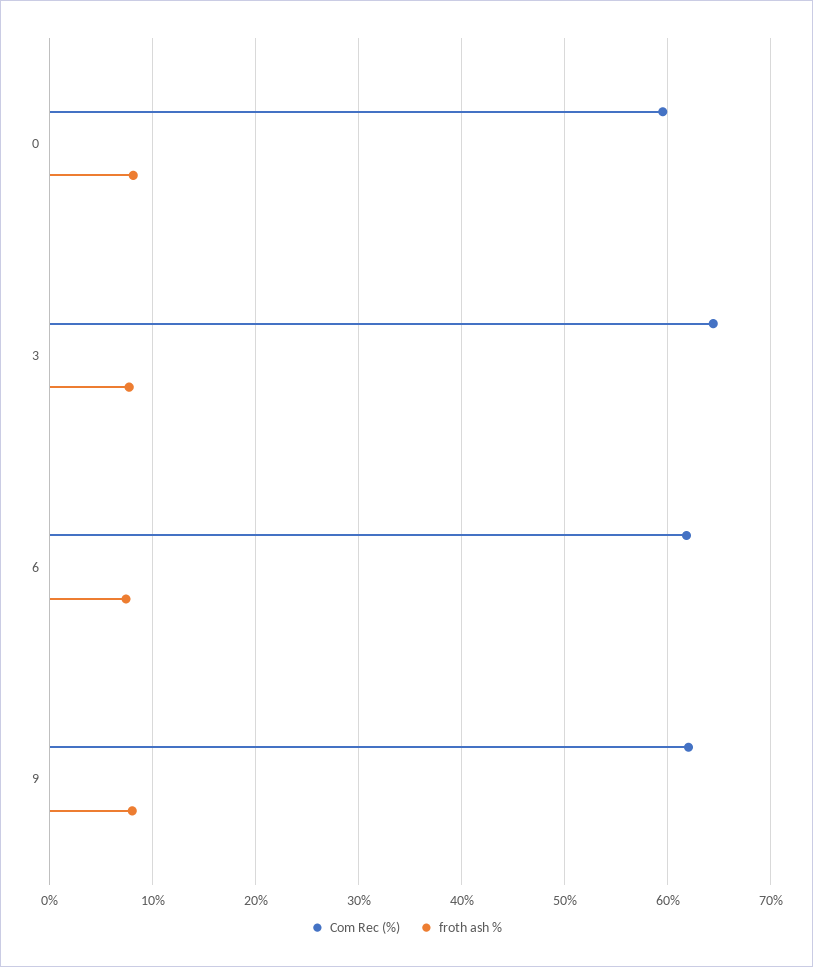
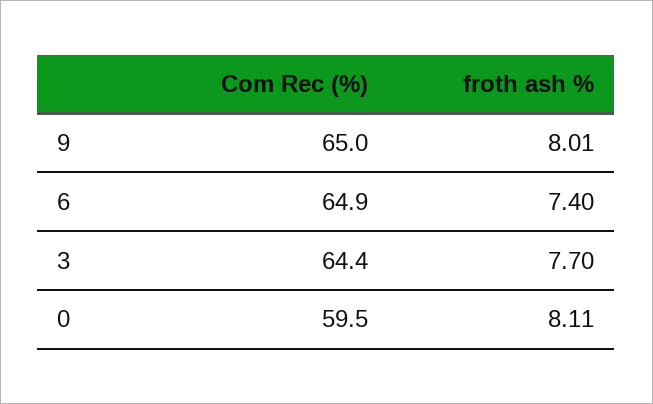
  {
    "Com Rec (%)": {
      "0": 59.5,
      "3": 64.4,
-     "6": 62,
+     "6": 64.9,
-     "9": 62
+     "9": 65
    },
    "froth ash %": {
      "0": 8.11,
      "3": 7.7,
      "6": 7.4,
      "9": 8.01
    }
  }

